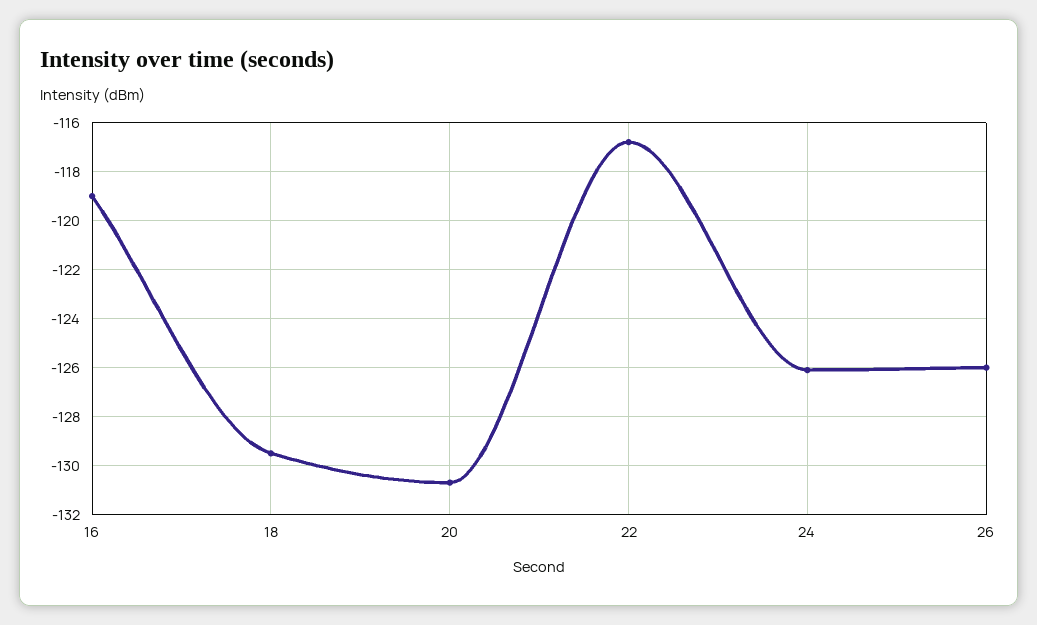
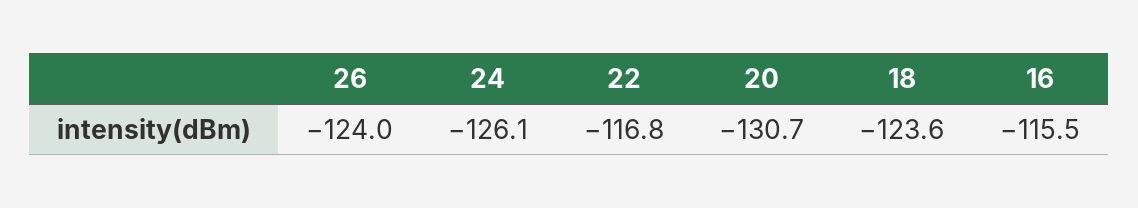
  {
-   "16": -119,
+   "16": -115.5,
-   "18": -129.5,
+   "18": -123.6,
    "20": -130.7,
    "22": -116.8,
    "24": -126.1,
-   "26": -126
+   "26": -124
  }

